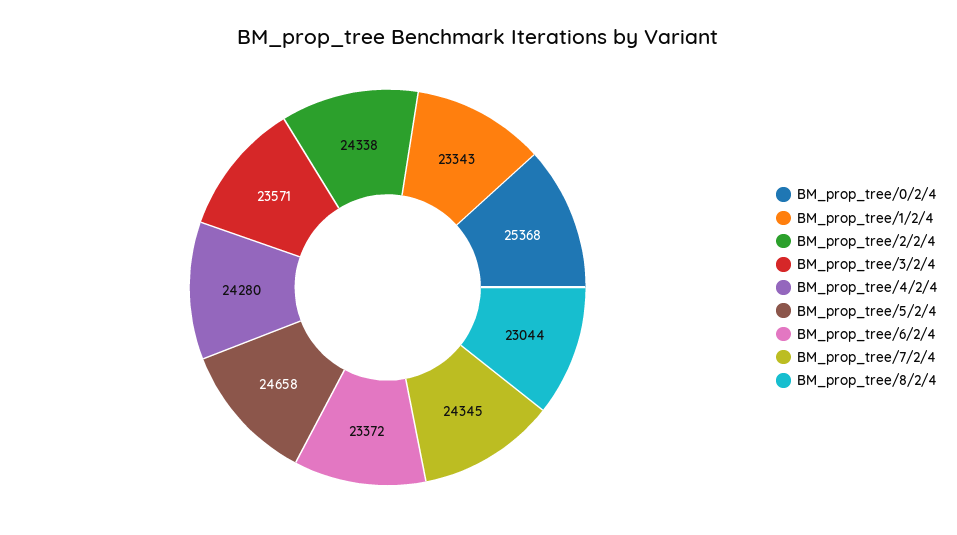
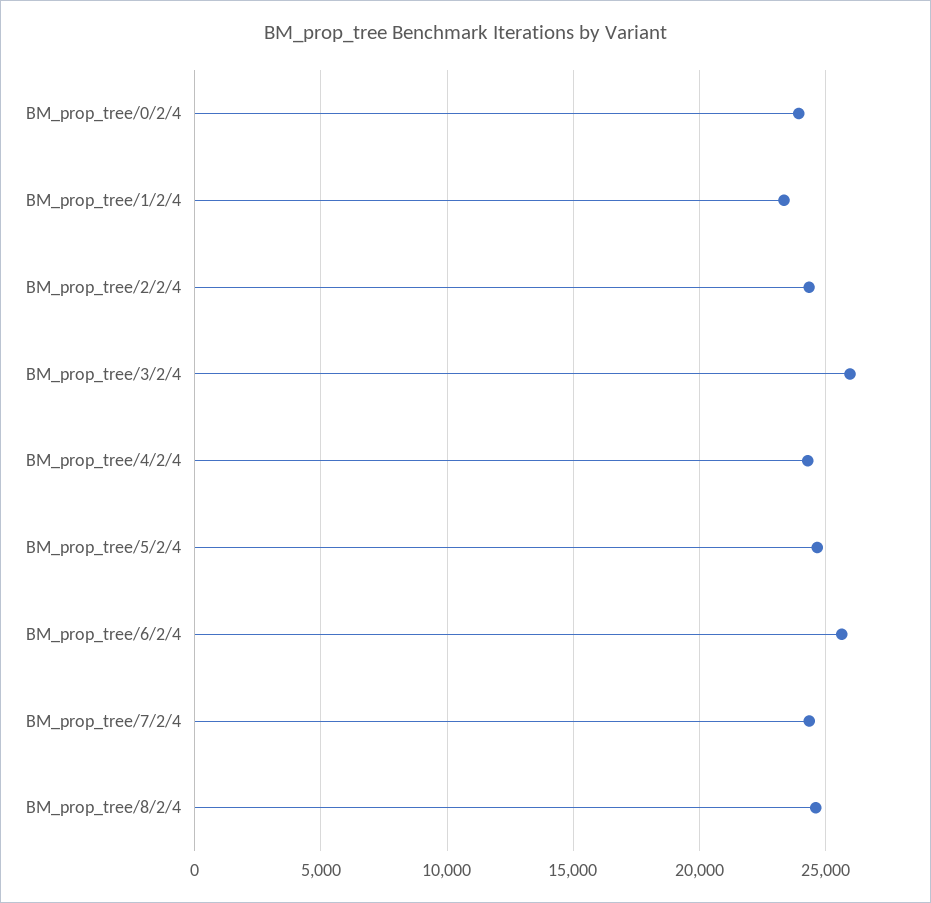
  {
-   "BM_prop_tree/0/2/4": 25368,
+   "BM_prop_tree/0/2/4": 24000,
    "BM_prop_tree/1/2/4": 23343,
    "BM_prop_tree/2/2/4": 24338,
-   "BM_prop_tree/3/2/4": 23571,
+   "BM_prop_tree/3/2/4": 26000,
    "BM_prop_tree/4/2/4": 24280,
    "BM_prop_tree/5/2/4": 24658,
-   "BM_prop_tree/6/2/4": 23372,
+   "BM_prop_tree/6/2/4": 25500,
    "BM_prop_tree/7/2/4": 24345,
-   "BM_prop_tree/8/2/4": 23044
+   "BM_prop_tree/8/2/4": 24500
  }

